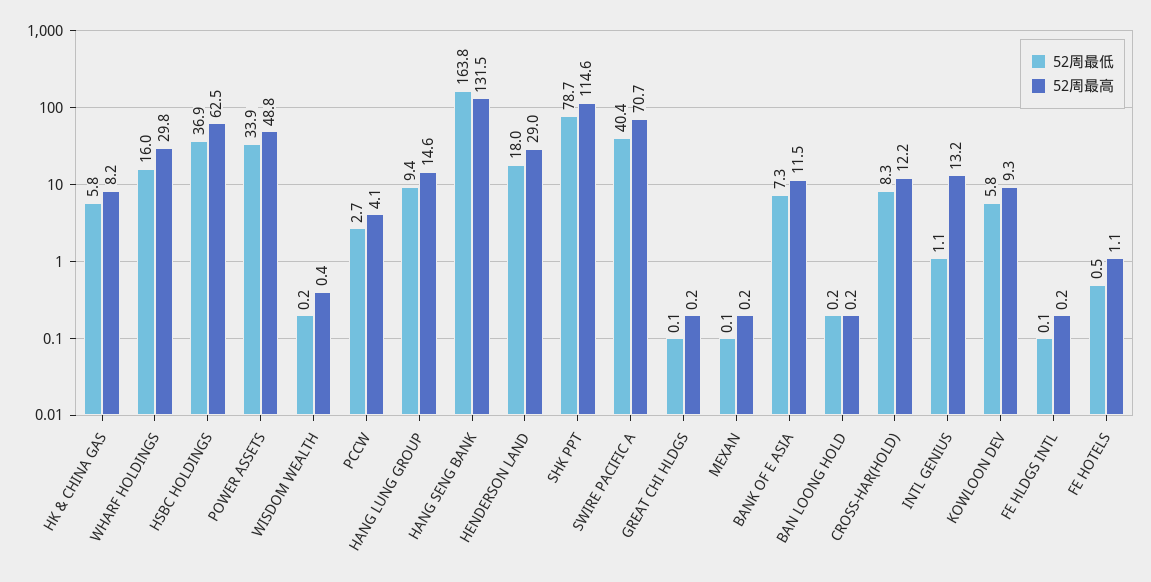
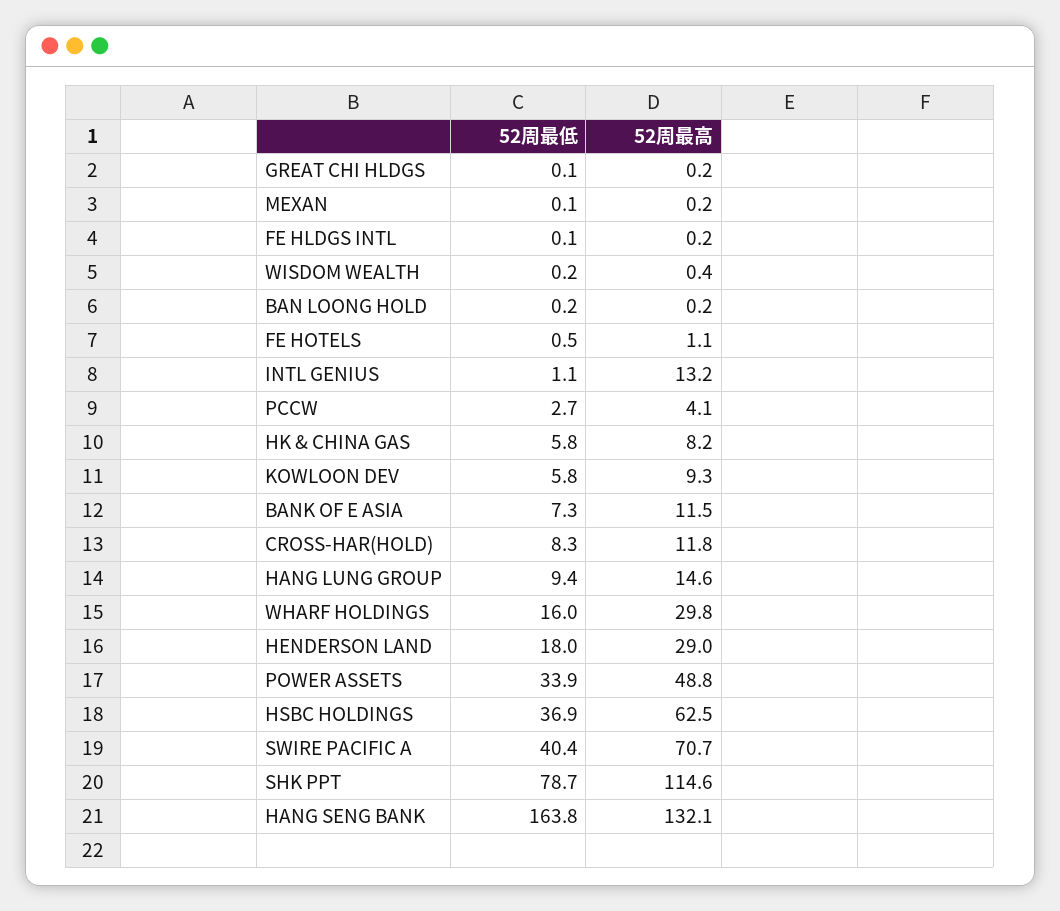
  {
    "52周最低": {
      "HK & CHINA GAS": 5.8,
      "WHARF HOLDINGS": 16,
      "HSBC HOLDINGS": 36.9,
      "POWER ASSETS": 33.9,
      "WISDOM WEALTH": 0.2,
      "PCCW": 2.7,
      "HANG LUNG GROUP": 9.4,
      "HANG SENG BANK": 163.8,
      "HENDERSON LAND": 18,
      "SHK PPT": 78.7,
      "SWIRE PACIFIC A": 40.4,
      "GREAT CHI HLDGS": 0.1,
      "MEXAN": 0.1,
      "BANK OF E ASIA": 7.3,
      "BAN LOONG HOLD": 0.2,
      "CROSS-HAR(HOLD)": 8.3,
      "INTL GENIUS": 1.1,
      "KOWLOON DEV": 5.8,
      "FE HLDGS INTL": 0.1,
      "FE HOTELS": 0.5
    },
    "52周最高": {
      "HK & CHINA GAS": 8.2,
      "WHARF HOLDINGS": 29.8,
      "HSBC HOLDINGS": 62.5,
      "POWER ASSETS": 48.8,
      "WISDOM WEALTH": 0.4,
      "PCCW": 4.1,
      "HANG LUNG GROUP": 14.6,
-     "HANG SENG BANK": 131.5,
+     "HANG SENG BANK": 132.1,
      "HENDERSON LAND": 29,
      "SHK PPT": 114.6,
      "SWIRE PACIFIC A": 70.7,
      "GREAT CHI HLDGS": 0.2,
      "MEXAN": 0.2,
      "BANK OF E ASIA": 11.5,
      "BAN LOONG HOLD": 0.2,
-     "CROSS-HAR(HOLD)": 12.2,
+     "CROSS-HAR(HOLD)": 11.8,
      "INTL GENIUS": 13.2,
      "KOWLOON DEV": 9.3,
      "FE HLDGS INTL": 0.2,
      "FE HOTELS": 1.1
    }
  }

